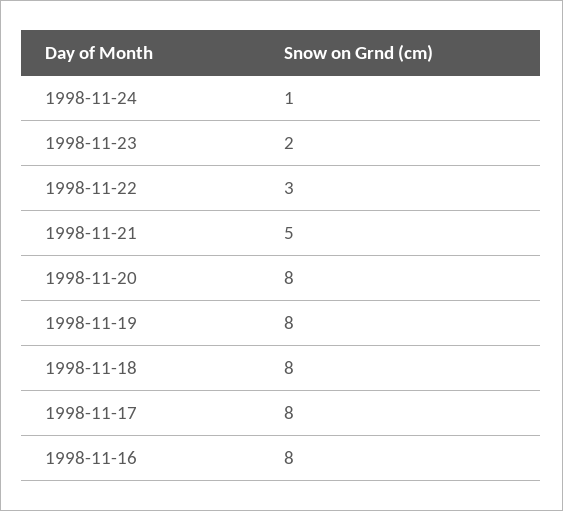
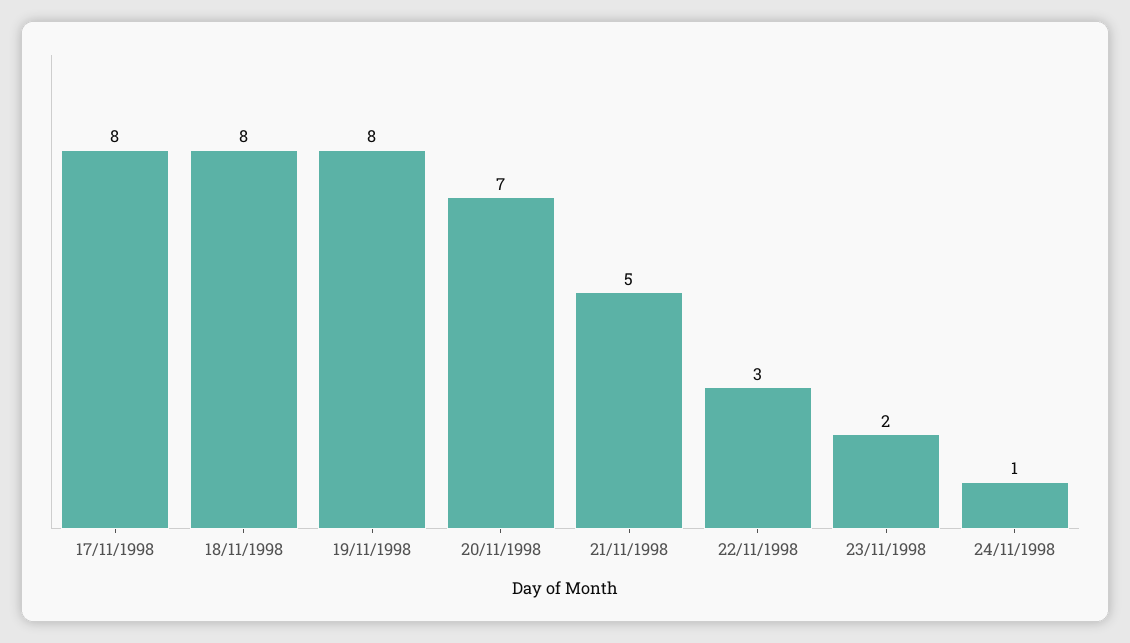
  {
    "1998-11-24": 1,
    "1998-11-23": 2,
    "1998-11-22": 3,
    "1998-11-21": 5,
-   "1998-11-20": 8,
+   "1998-11-20": 7,
    "1998-11-19": 8,
    "1998-11-18": 8,
-   "1998-11-17": 8,
+   "1998-11-17": 8
-   "1998-11-16": 8
  }

